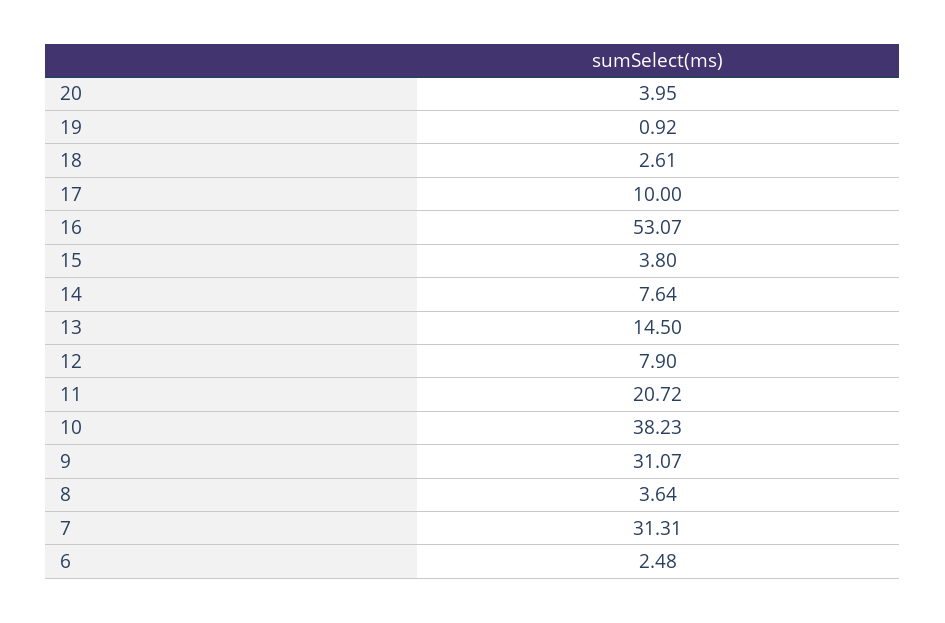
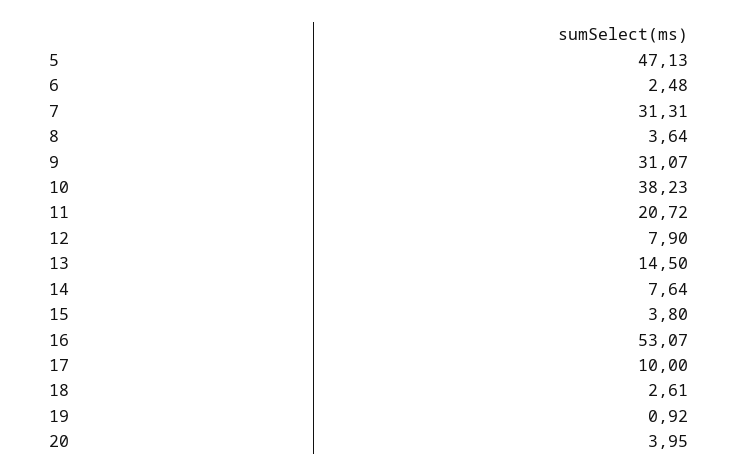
  {
    "20": 3.95,
    "19": 0.92,
    "18": 2.61,
    "17": 10,
    "16": 53.07,
    "15": 3.8,
    "14": 7.64,
    "13": 14.5,
    "12": 7.9,
    "11": 20.72,
    "10": 38.23,
    "9": 31.07,
    "8": 3.64,
    "7": 31.31,
-   "6": 2.48
+   "6": 2.48,
+   "5": 47.13
  }

